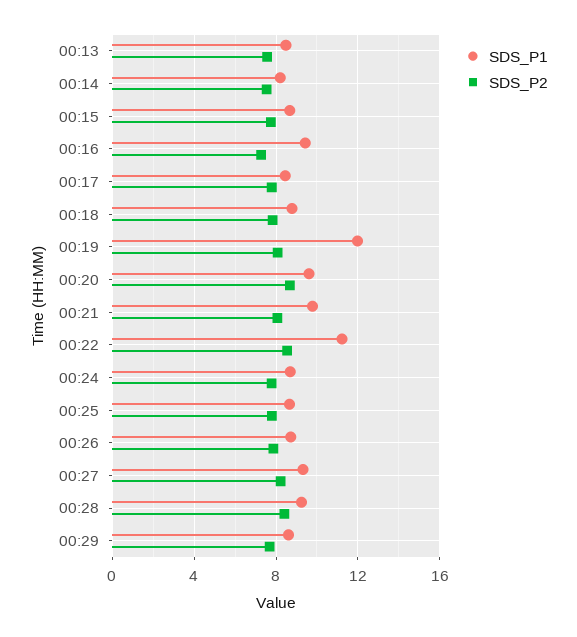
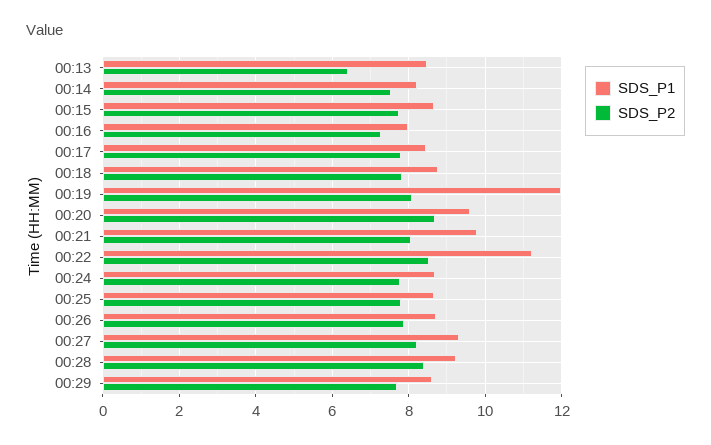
  {
    "SDS_P1": {
      "00:13": 8.4,
      "00:14": 8.2,
      "00:15": 8.6,
-     "00:16": 9.5,
+     "00:16": 8,
      "00:17": 8.4,
      "00:18": 8.8,
      "00:19": 12,
      "00:20": 9.6,
      "00:21": 9.8,
      "00:22": 11.2,
      "00:24": 8.6,
      "00:25": 8.6,
      "00:26": 8.8,
      "00:27": 9.4,
      "00:28": 9.2,
      "00:29": 8.6
    },
    "SDS_P2": {
-     "00:13": 7.5,
+     "00:13": 6.4,
      "00:14": 7.6,
      "00:15": 7.8,
      "00:16": 7.2,
      "00:17": 7.8,
      "00:18": 7.8,
      "00:19": 8,
      "00:20": 8.6,
      "00:21": 8,
      "00:22": 8.6,
      "00:24": 7.8,
      "00:25": 7.8,
      "00:26": 7.8,
      "00:27": 8.2,
      "00:28": 8.4,
      "00:29": 7.6
    }
  }

